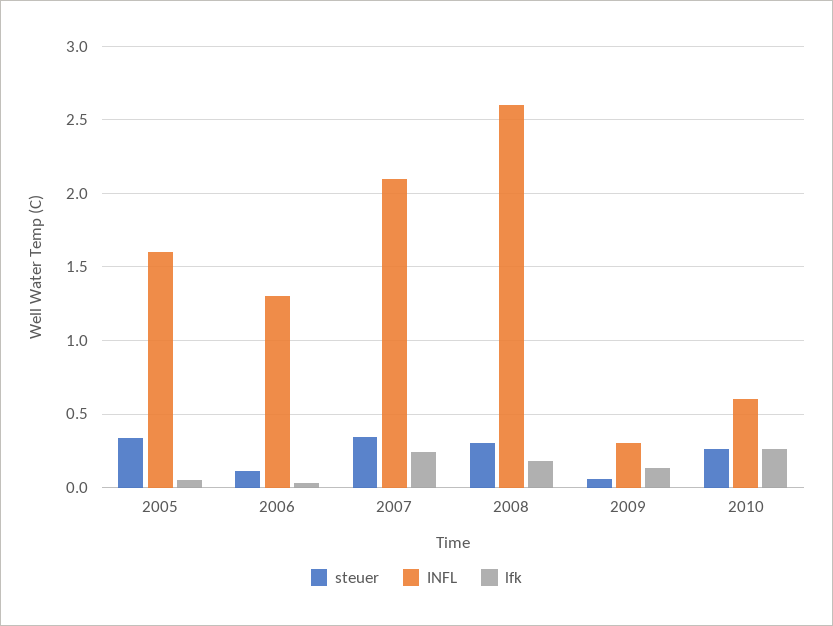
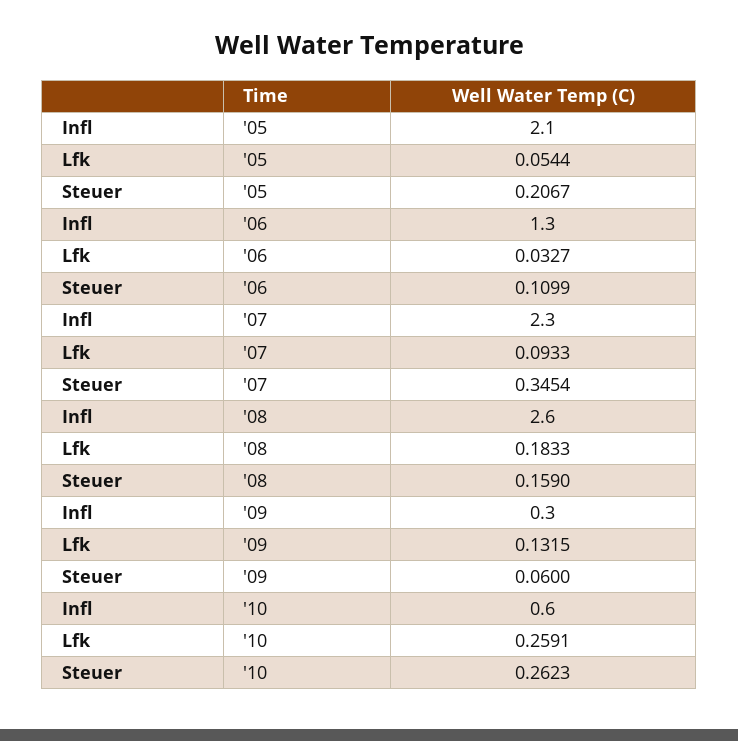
  {
    "steuer": {
-     "2005": 0.35,
+     "2005": 0.2067,
      "2006": 0.1099,
      "2007": 0.3454,
-     "2008": 0.3,
+     "2008": 0.159,
      "2009": 0.06,
      "2010": 0.2623
    },
    "INFL": {
-     "2005": 1.6,
+     "2005": 2.1,
      "2006": 1.3,
-     "2007": 2.1,
+     "2007": 2.3,
      "2008": 2.6,
      "2009": 0.3,
      "2010": 0.6
    },
    "lfk": {
      "2005": 0.0544,
      "2006": 0.0327,
-     "2007": 0.25,
+     "2007": 0.0933,
      "2008": 0.1833,
      "2009": 0.1315,
      "2010": 0.2591
    }
  }

